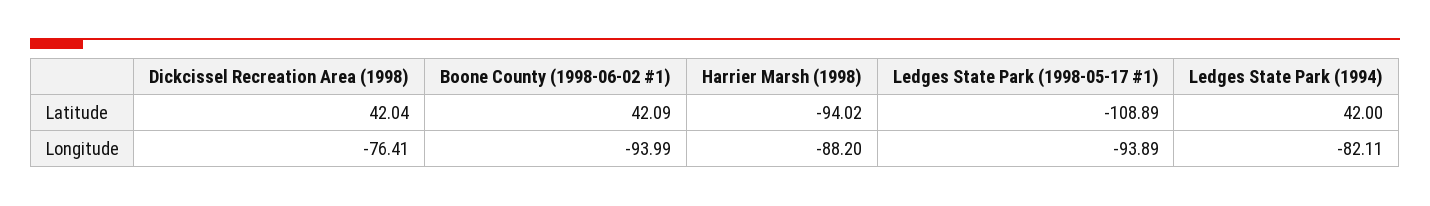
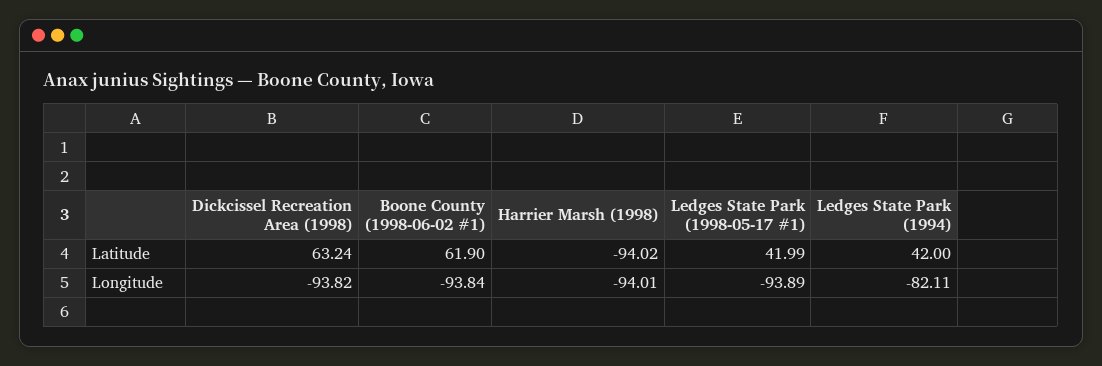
  {
    "Dickcissel Recreation Area (1998)": {
-     "Latitude": 42.04,
+     "Latitude": 63.24,
-     "Longitude": -76.41
+     "Longitude": -93.82
    },
    "Boone County (1998-06-02 #1)": {
-     "Latitude": 42.09,
+     "Latitude": 61.9,
-     "Longitude": -93.99
+     "Longitude": -93.84
    },
    "Harrier Marsh (1998)": {
      "Latitude": -94.02,
-     "Longitude": -88.2
+     "Longitude": -94.01
    },
    "Ledges State Park (1998-05-17 #1)": {
-     "Latitude": -108.89,
+     "Latitude": 41.99,
      "Longitude": -93.89
    },
    "Ledges State Park (1994)": {
      "Latitude": 42,
      "Longitude": -82.11
    }
  }

